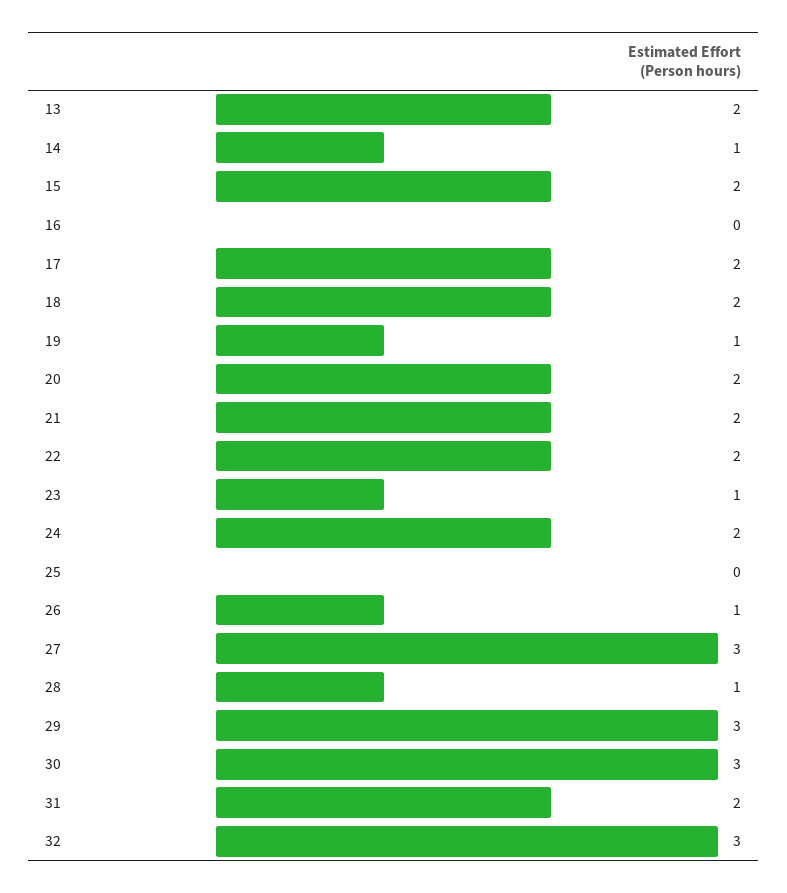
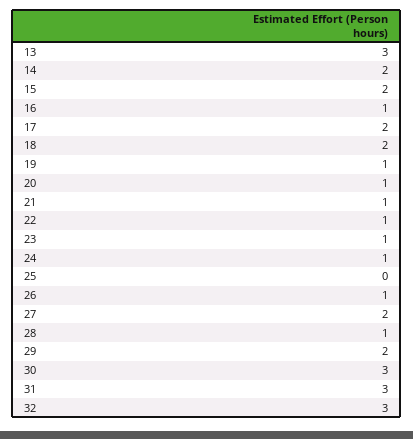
  {
-   "13": 2,
+   "13": 3,
-   "14": 1,
+   "14": 2,
    "15": 2,
-   "16": 0,
+   "16": 1,
    "17": 2,
    "18": 2,
    "19": 1,
-   "20": 2,
+   "20": 1,
-   "21": 2,
+   "21": 1,
-   "22": 2,
+   "22": 1,
    "23": 1,
-   "24": 2,
+   "24": 1,
    "25": 0,
    "26": 1,
-   "27": 3,
+   "27": 2,
    "28": 1,
-   "29": 3,
+   "29": 2,
    "30": 3,
-   "31": 2,
+   "31": 3,
    "32": 3
  }

